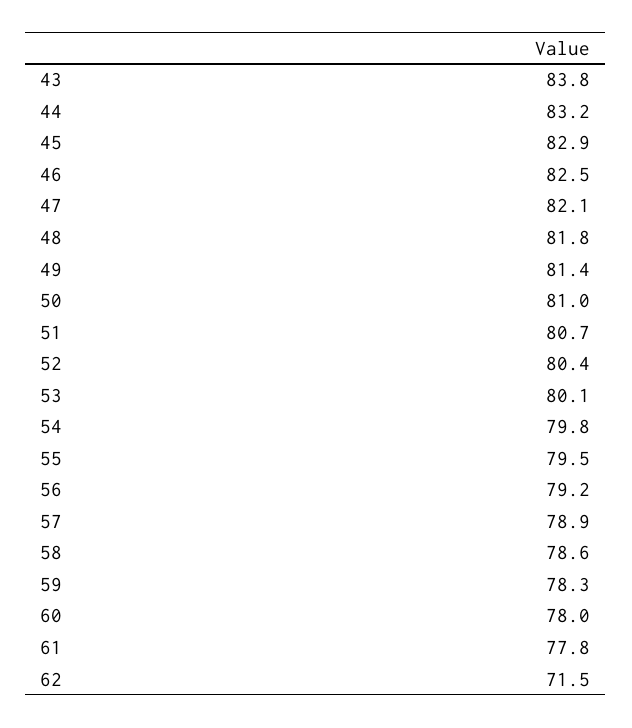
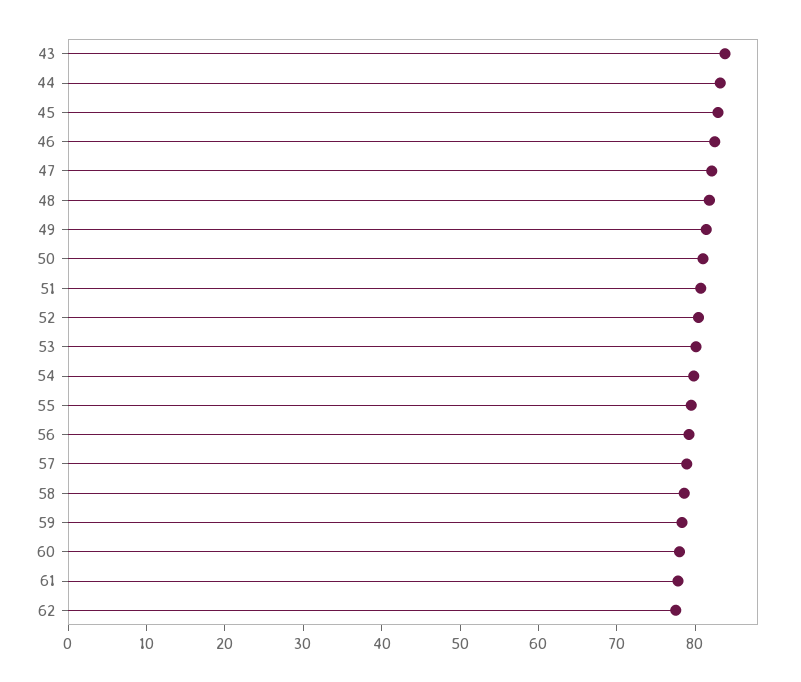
  {
    "43": 83.8,
    "44": 83.2,
    "45": 82.9,
    "46": 82.5,
    "47": 82.1,
    "48": 81.8,
    "49": 81.4,
    "50": 81,
    "51": 80.7,
    "52": 80.4,
    "53": 80.1,
    "54": 79.8,
    "55": 79.5,
    "56": 79.2,
    "57": 78.9,
    "58": 78.6,
    "59": 78.3,
    "60": 78,
    "61": 77.8,
-   "62": 71.5
+   "62": 78
  }

